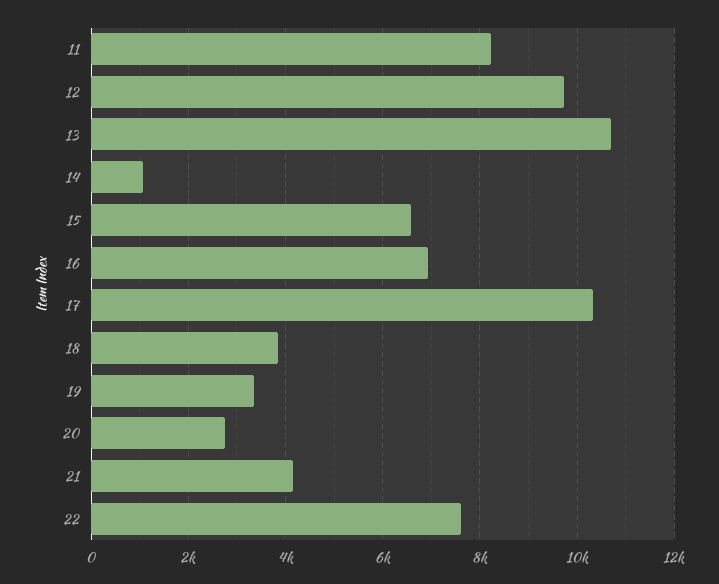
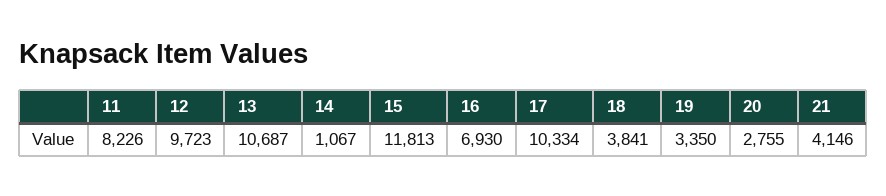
  {
    "11": 8226,
    "12": 9723,
    "13": 10687,
    "14": 1067,
-   "15": 6600,
+   "15": 11813,
    "16": 6930,
    "17": 10334,
    "18": 3841,
    "19": 3350,
    "20": 2755,
-   "21": 4146,
+   "21": 4146
-   "22": 7600
  }

